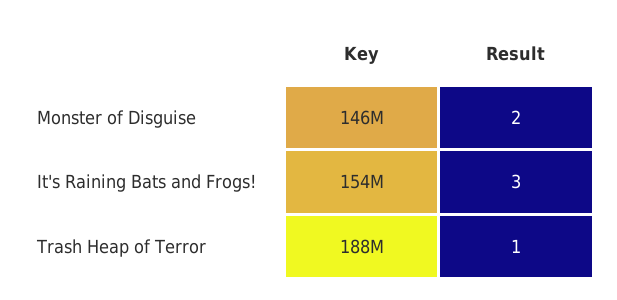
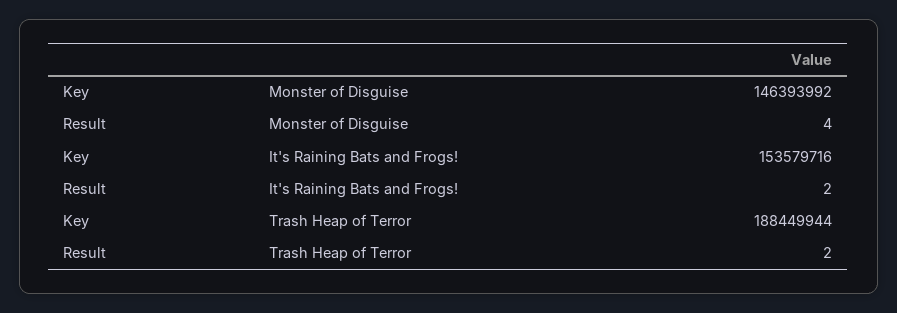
  {
    "Key": {
      "Monster of Disguise": 146393992,
      "It's Raining Bats and Frogs!": 153579716,
      "Trash Heap of Terror": 188449944
    },
    "Result": {
-     "Monster of Disguise": 2,
+     "Monster of Disguise": 4,
-     "It's Raining Bats and Frogs!": 3,
+     "It's Raining Bats and Frogs!": 2,
-     "Trash Heap of Terror": 1
+     "Trash Heap of Terror": 2
    }
  }

